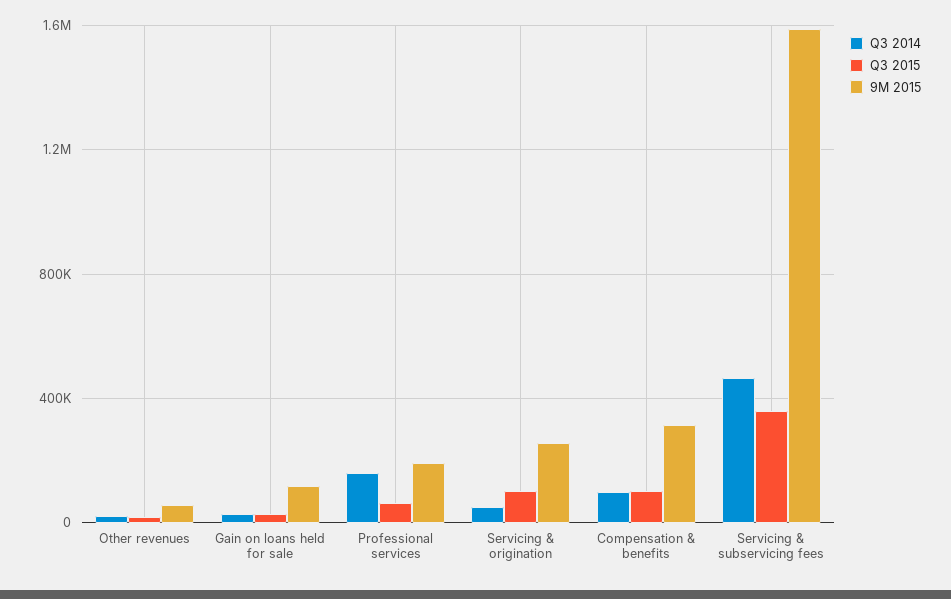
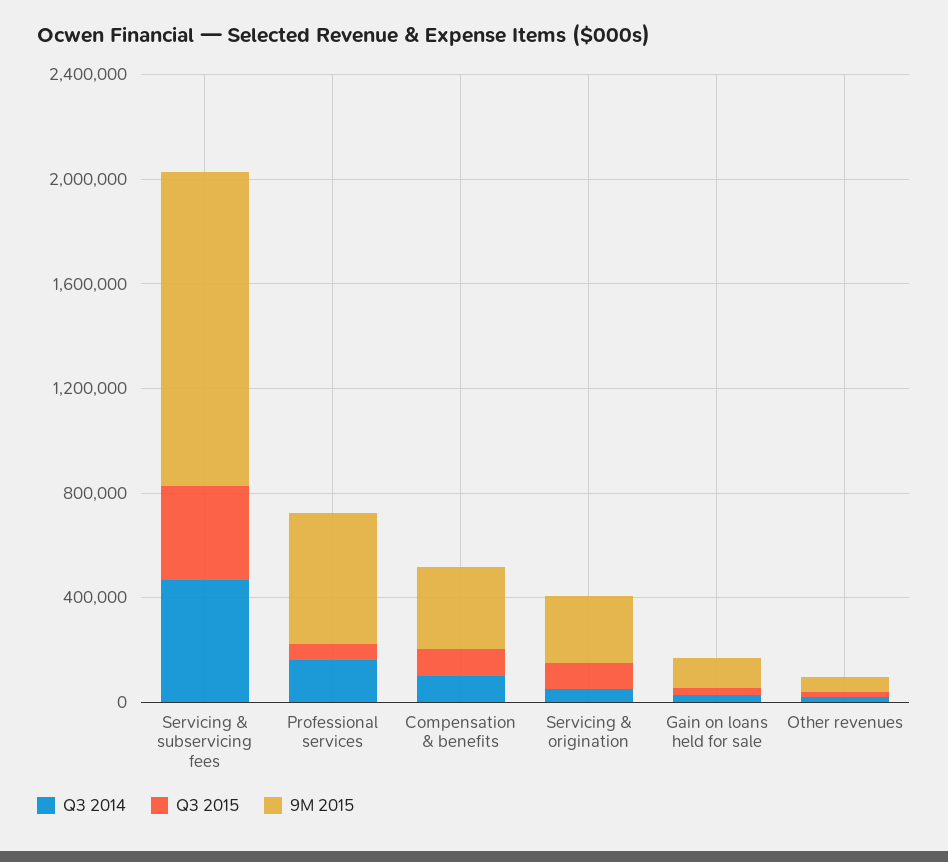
  {
    "Q3 2014": {
      "Other revenues": 0,
      "Gain on loans held for sale": 50000,
      "Professional services": 150000,
      "Servicing & origination": 50000,
      "Compensation & benefits": 100000,
      "Servicing & subservicing fees": 450000
    },
    "Q3 2015": {
      "Other revenues": 0,
      "Gain on loans held for sale": 50000,
      "Professional services": 50000,
      "Servicing & origination": 100000,
      "Compensation & benefits": 100000,
      "Servicing & subservicing fees": 350000
    },
    "9M 2015": {
      "Other revenues": 50000,
      "Gain on loans held for sale": 100000,
-     "Professional services": 200000,
+     "Professional services": 500000,
      "Servicing & origination": 250000,
      "Compensation & benefits": 300000,
-     "Servicing & subservicing fees": 1600000
+     "Servicing & subservicing fees": 1200000
    }
  }

